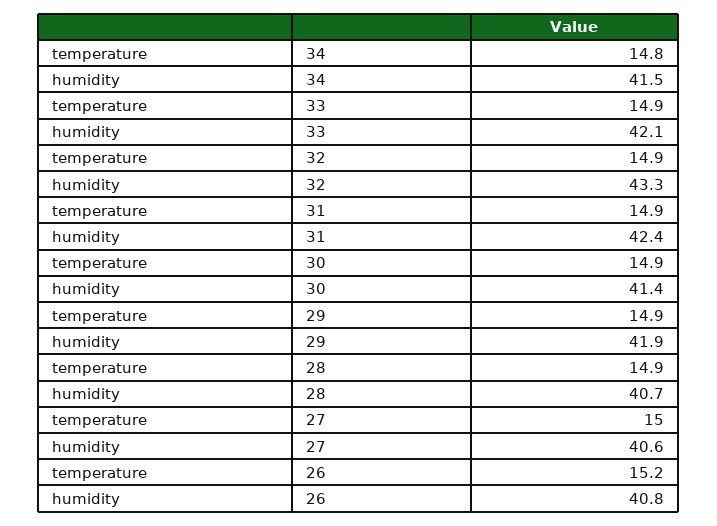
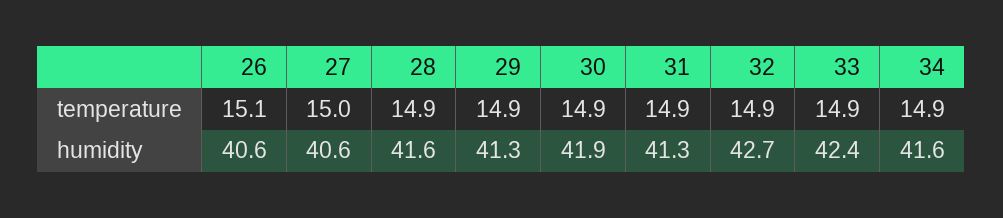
  {
    "temperature": {
-     "34": 14.8,
+     "34": 14.9,
      "33": 14.9,
      "32": 14.9,
      "31": 14.9,
      "30": 14.9,
      "29": 14.9,
      "28": 14.9,
      "27": 15,
-     "26": 15.2
+     "26": 15.1
    },
    "humidity": {
-     "34": 41.5,
+     "34": 41.6,
-     "33": 42.1,
+     "33": 42.4,
-     "32": 43.3,
+     "32": 42.7,
-     "31": 42.4,
+     "31": 41.3,
-     "30": 41.4,
+     "30": 41.9,
-     "29": 41.9,
+     "29": 41.3,
-     "28": 40.7,
+     "28": 41.6,
      "27": 40.6,
-     "26": 40.8
+     "26": 40.6
    }
  }

